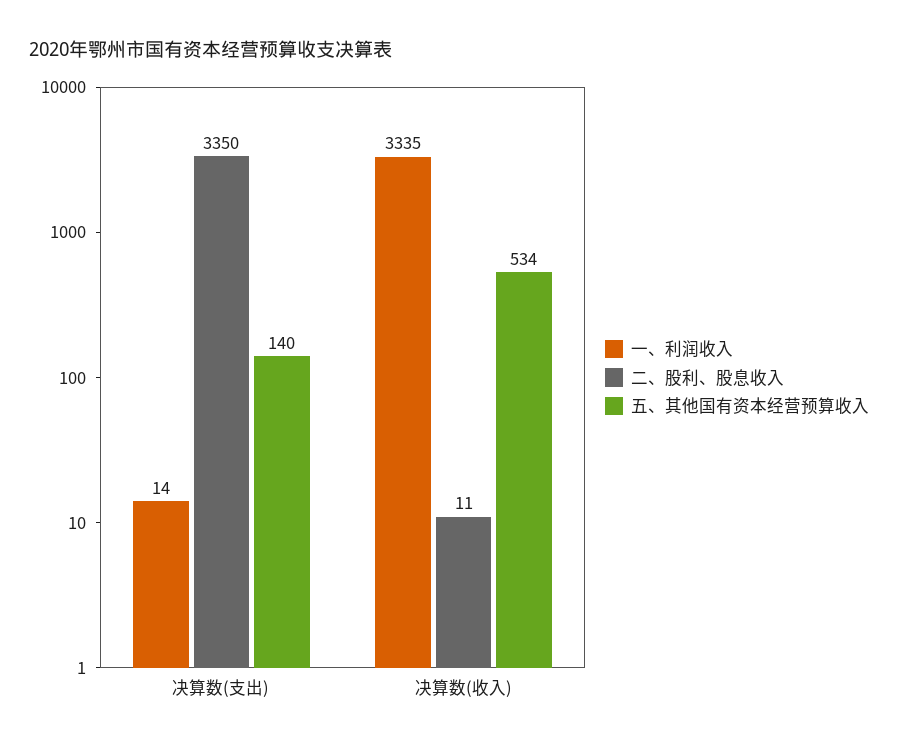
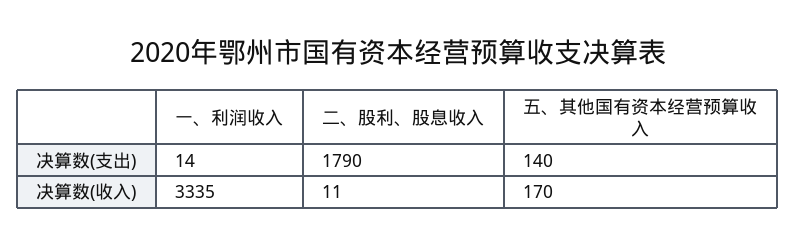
  {
    "一、利润收入": {
      "决算数(支出)": 14,
      "决算数(收入)": 3335
    },
    "二、股利、股息收入": {
-     "决算数(支出)": 3350,
+     "决算数(支出)": 1790,
      "决算数(收入)": 11
    },
    "五、其他国有资本经营预算收入": {
      "决算数(支出)": 140,
-     "决算数(收入)": 534
+     "决算数(收入)": 170
    }
  }

